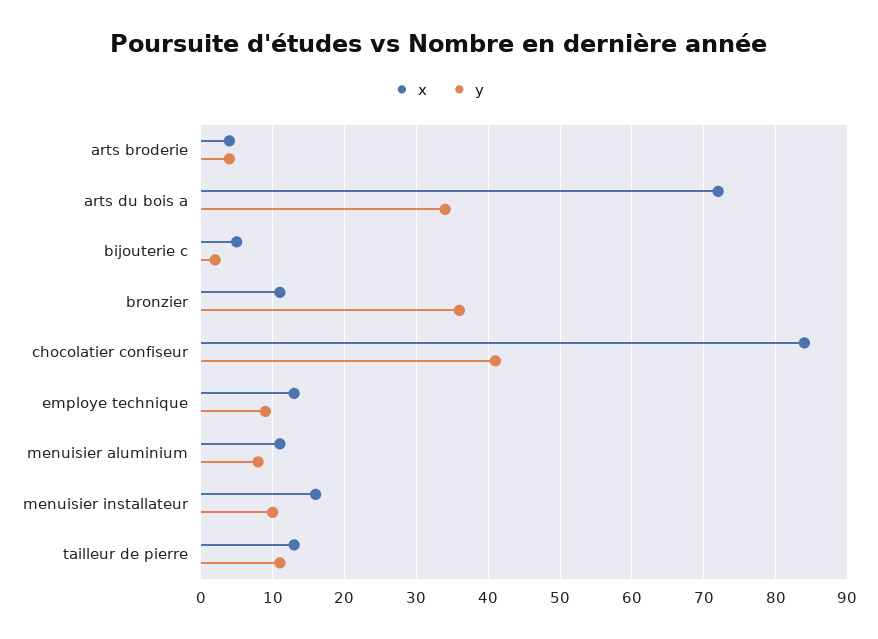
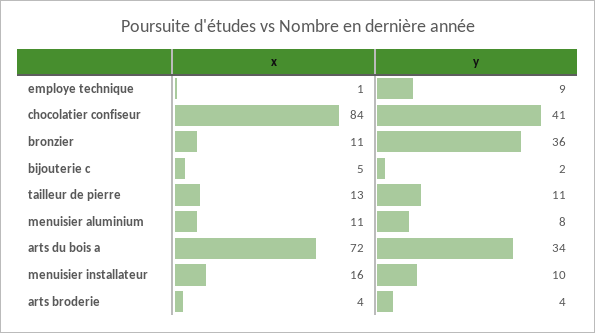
  {
    "x": {
      "arts broderie": 4,
      "arts du bois a": 72,
      "bijouterie c": 5,
      "bronzier": 11,
      "chocolatier confiseur": 84,
-     "employe technique": 13,
+     "employe technique": 1,
      "menuisier aluminium": 11,
      "menuisier installateur": 16,
      "tailleur de pierre": 13
    },
    "y": {
      "arts broderie": 4,
      "arts du bois a": 34,
      "bijouterie c": 2,
      "bronzier": 36,
      "chocolatier confiseur": 41,
      "employe technique": 9,
      "menuisier aluminium": 8,
      "menuisier installateur": 10,
      "tailleur de pierre": 11
    }
  }

